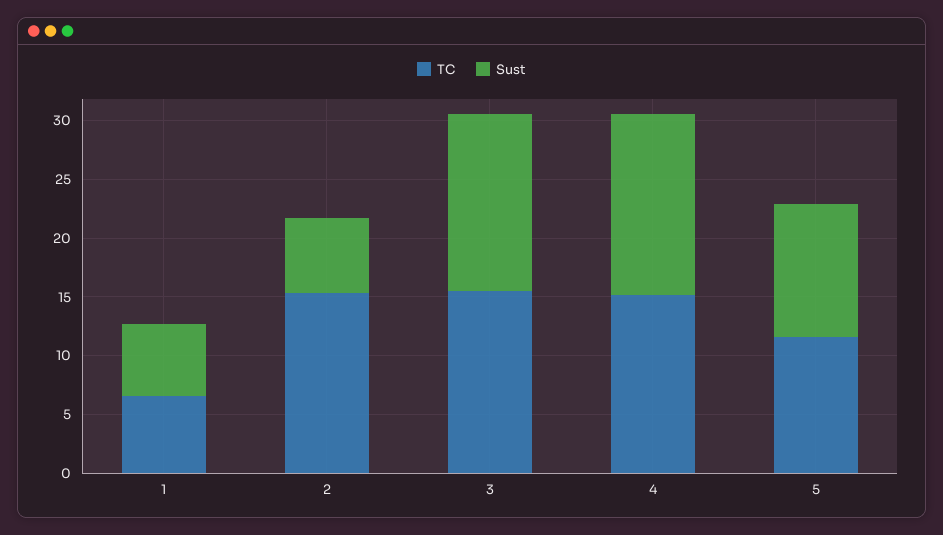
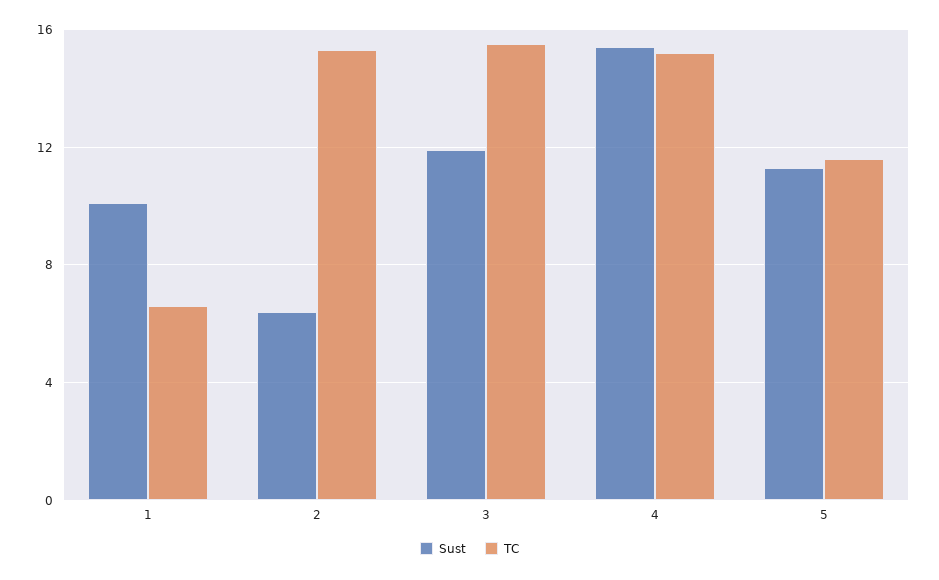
  {
    "TC": {
      "1": 6.5,
      "2": 15.5,
      "3": 15.5,
      "4": 15,
      "5": 11.5
    },
    "Sust": {
-     "1": 6,
+     "1": 10,
      "2": 6.5,
-     "3": 15,
+     "3": 12,
      "4": 15.5,
      "5": 11.5
    }
  }

